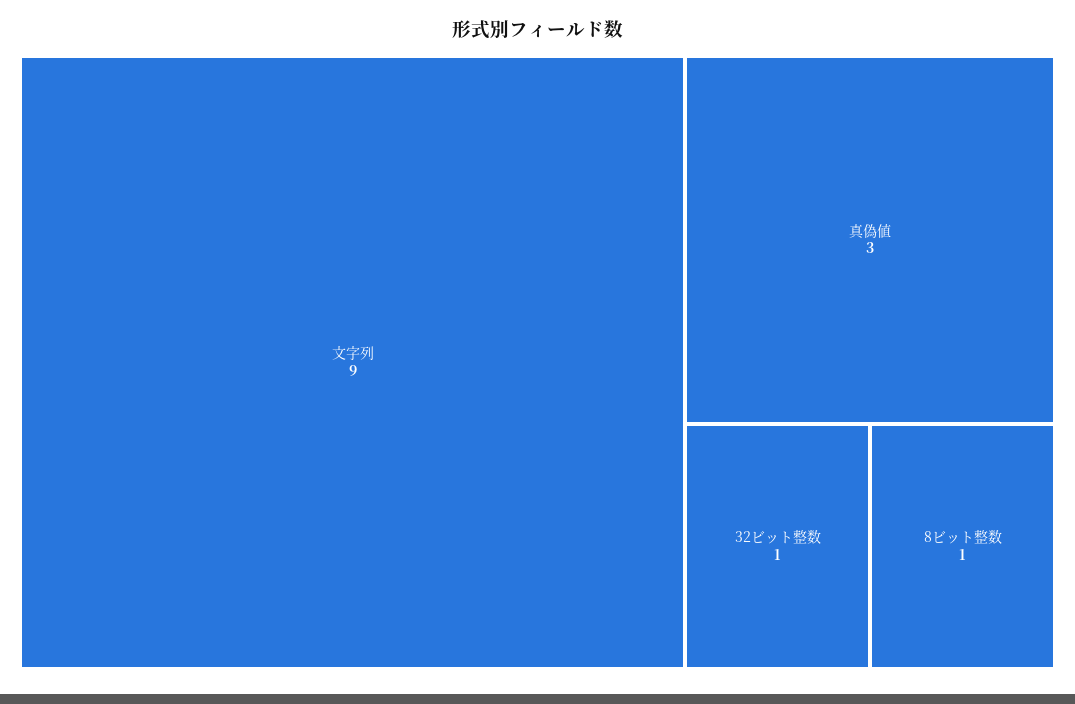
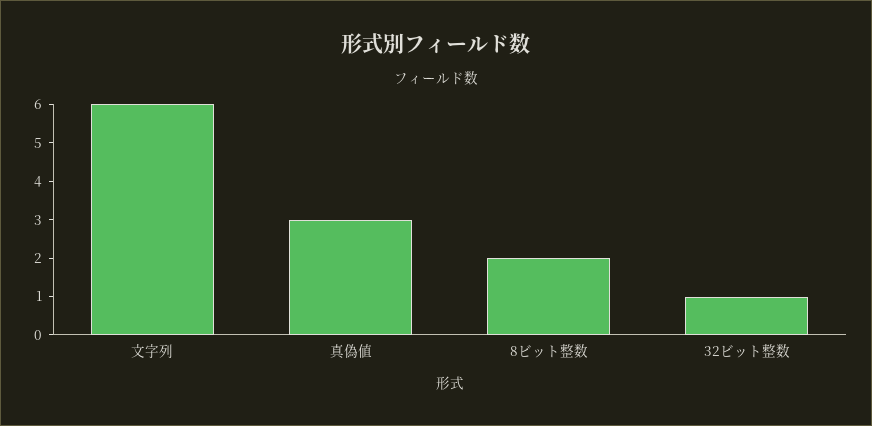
  {
-   "文字列": 9,
+   "文字列": 6,
    "真偽値": 3,
    "32ビット整数": 1,
-   "8ビット整数": 1
+   "8ビット整数": 2
  }

